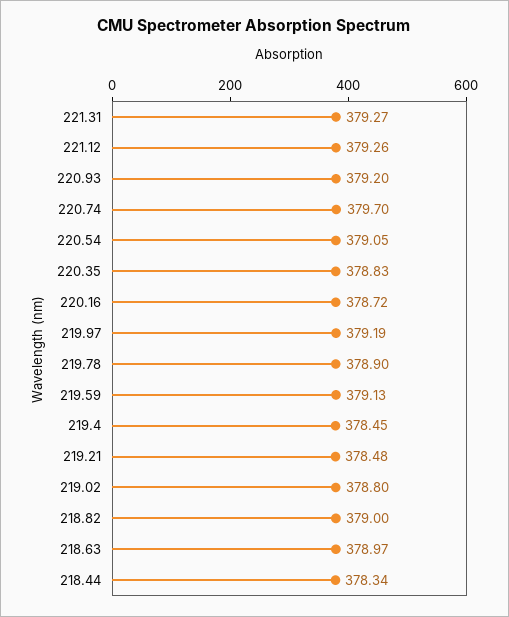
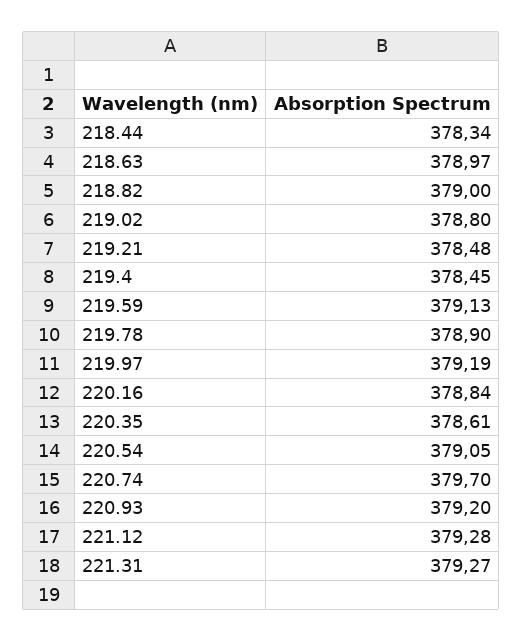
  {
    "221.31": 379.27,
-   "221.12": 379.26,
+   "221.12": 379.28,
    "220.93": 379.2,
    "220.74": 379.7,
    "220.54": 379.05,
-   "220.35": 378.83,
+   "220.35": 378.61,
-   "220.16": 378.72,
+   "220.16": 378.84,
    "219.97": 379.19,
    "219.78": 378.9,
    "219.59": 379.13,
    "219.4": 378.45,
    "219.21": 378.48,
    "219.02": 378.8,
    "218.82": 379,
    "218.63": 378.97,
    "218.44": 378.34
  }

